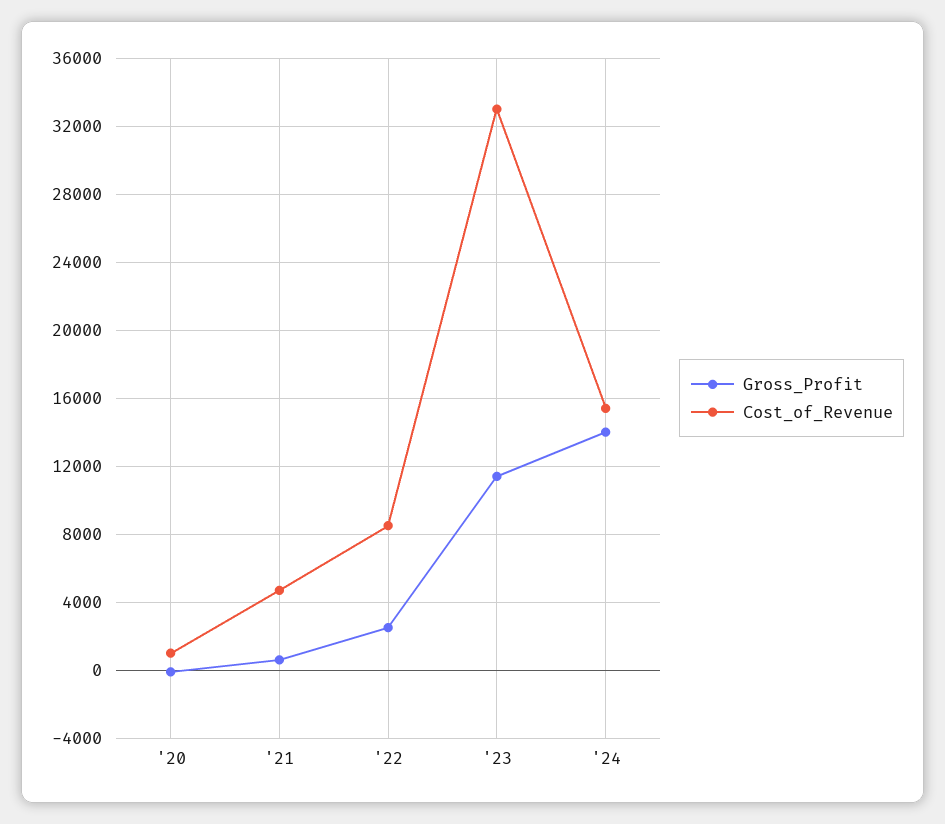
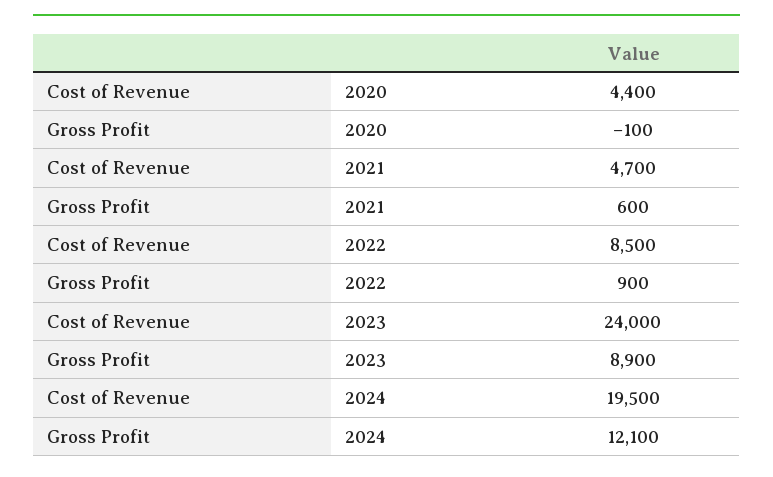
  {
    "Gross_Profit": {
      "'20": -100,
      "'21": 600,
-     "'22": 2500,
+     "'22": 900,
-     "'23": 11500,
+     "'23": 8900,
-     "'24": 14000
+     "'24": 12100
    },
    "Cost_of_Revenue": {
-     "'20": 1000,
+     "'20": 4400,
      "'21": 4700,
      "'22": 8500,
-     "'23": 33000,
+     "'23": 24000,
-     "'24": 15500
+     "'24": 19500
    }
  }

